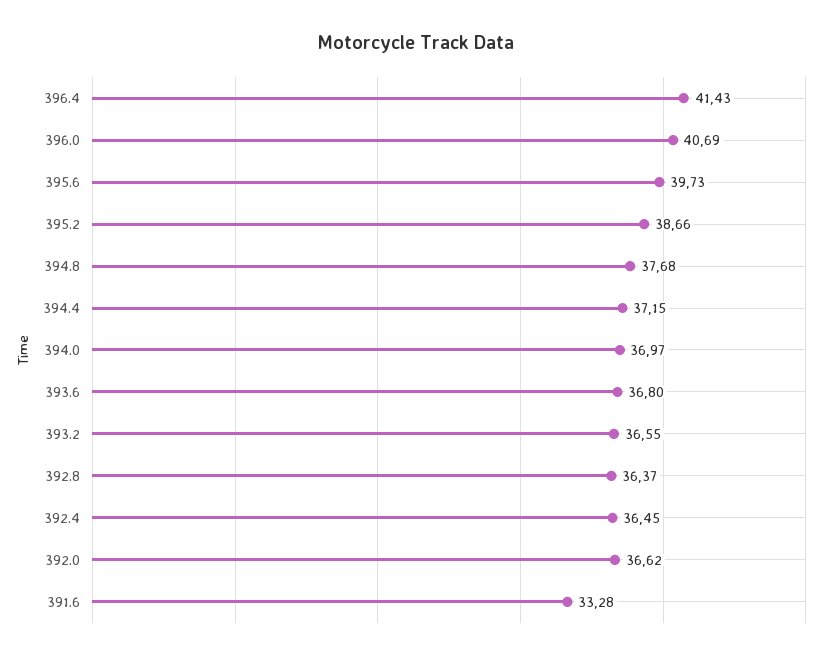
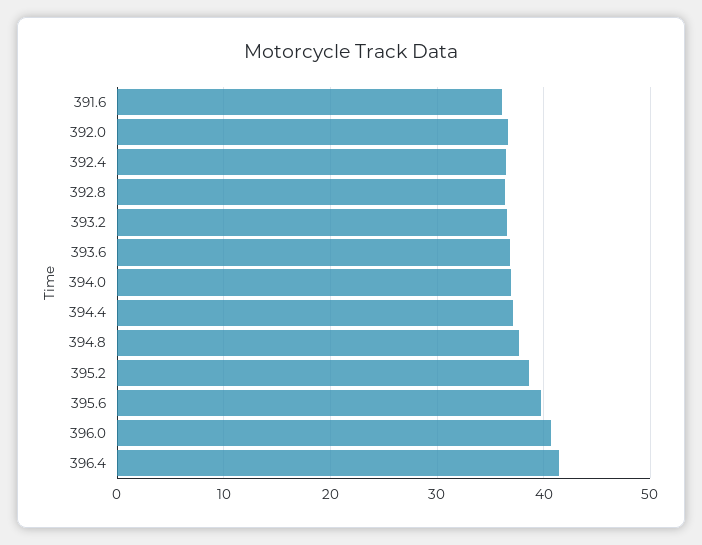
  {
    "396.4": 41.43,
    "396.0": 40.69,
    "395.6": 39.73,
    "395.2": 38.66,
    "394.8": 37.68,
    "394.4": 37.15,
    "394.0": 36.97,
    "393.6": 36.8,
    "393.2": 36.55,
    "392.8": 36.37,
    "392.4": 36.45,
    "392.0": 36.62,
-   "391.6": 33.28
+   "391.6": 36
  }

